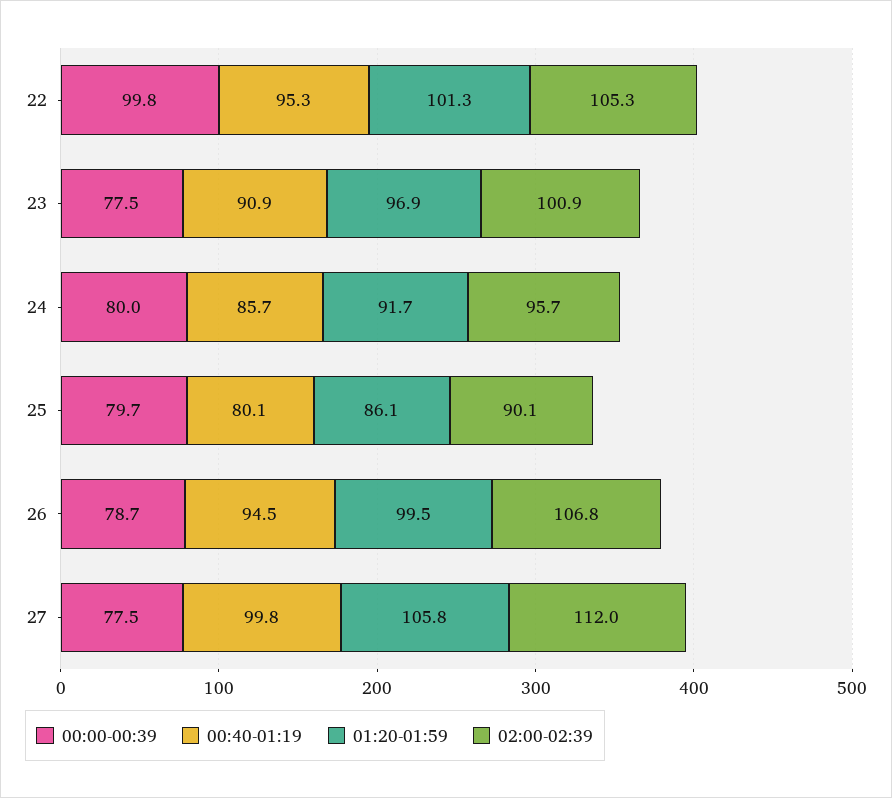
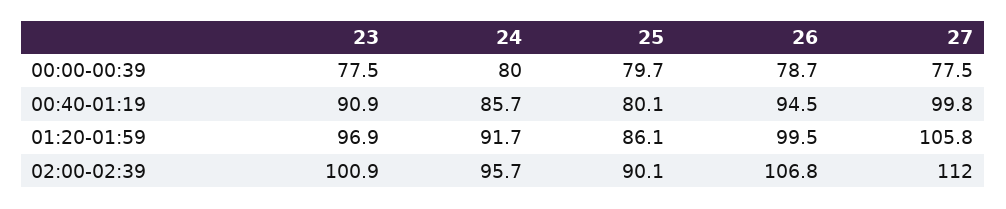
  {
    "00:00-00:39": {
-     "22": 99.8,
      "23": 77.5,
      "24": 80,
      "25": 79.7,
      "26": 78.7,
      "27": 77.5
    },
    "00:40-01:19": {
-     "22": 95.3,
      "23": 90.9,
      "24": 85.7,
      "25": 80.1,
      "26": 94.5,
      "27": 99.8
    },
    "01:20-01:59": {
-     "22": 101.3,
      "23": 96.9,
      "24": 91.7,
      "25": 86.1,
      "26": 99.5,
      "27": 105.8
    },
    "02:00-02:39": {
-     "22": 105.3,
      "23": 100.9,
      "24": 95.7,
      "25": 90.1,
      "26": 106.8,
      "27": 112
    }
  }

